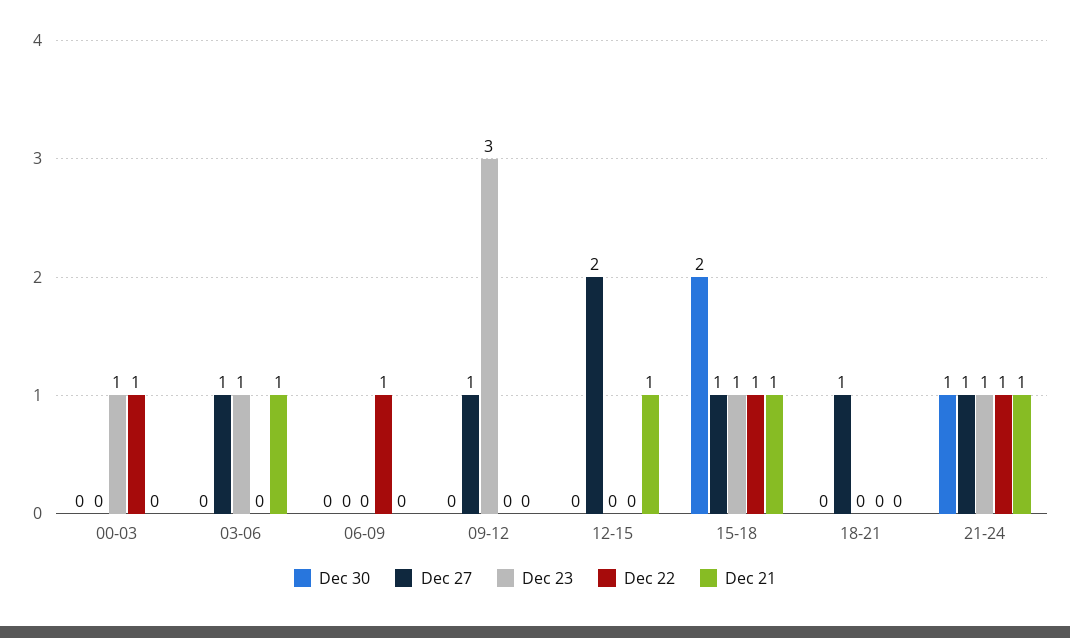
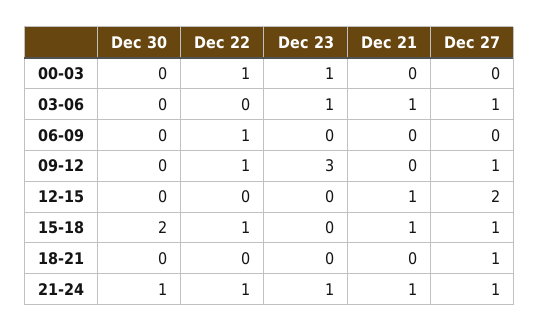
  {
    "Dec 30": {
      "00-03": 0,
      "03-06": 0,
      "06-09": 0,
      "09-12": 0,
      "12-15": 0,
      "15-18": 2,
      "18-21": 0,
      "21-24": 1
    },
    "Dec 27": {
      "00-03": 0,
      "03-06": 1,
      "06-09": 0,
      "09-12": 1,
      "12-15": 2,
      "15-18": 1,
      "18-21": 1,
      "21-24": 1
    },
    "Dec 23": {
      "00-03": 1,
      "03-06": 1,
      "06-09": 0,
      "09-12": 3,
      "12-15": 0,
-     "15-18": 1,
+     "15-18": 0,
      "18-21": 0,
      "21-24": 1
    },
    "Dec 22": {
      "00-03": 1,
      "03-06": 0,
      "06-09": 1,
-     "09-12": 0,
+     "09-12": 1,
      "12-15": 0,
      "15-18": 1,
      "18-21": 0,
      "21-24": 1
    },
    "Dec 21": {
      "00-03": 0,
      "03-06": 1,
      "06-09": 0,
      "09-12": 0,
      "12-15": 1,
      "15-18": 1,
      "18-21": 0,
      "21-24": 1
    }
  }

